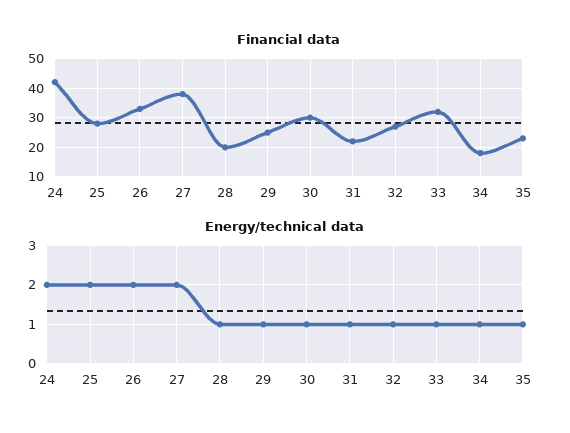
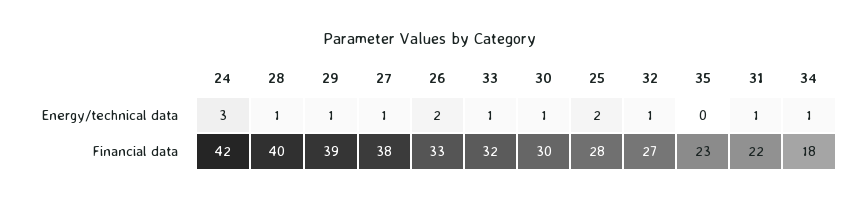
  {
    "Financial data": {
      "24": 42,
      "25": 28,
      "26": 33,
      "27": 38,
-     "28": 20,
+     "28": 40,
-     "29": 25,
+     "29": 39,
      "30": 30,
      "31": 22,
      "32": 27,
      "33": 32,
      "34": 18,
      "35": 23
    },
    "Energy/technical data": {
-     "24": 2,
+     "24": 3,
      "25": 2,
      "26": 2,
-     "27": 2,
+     "27": 1,
      "28": 1,
      "29": 1,
      "30": 1,
      "31": 1,
      "32": 1,
      "33": 1,
      "34": 1,
-     "35": 1
+     "35": 0
    }
  }

